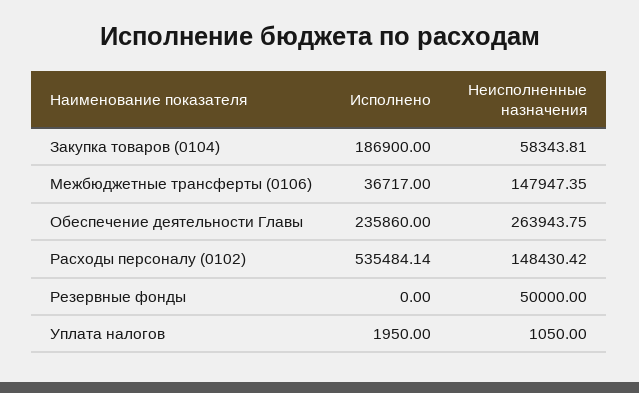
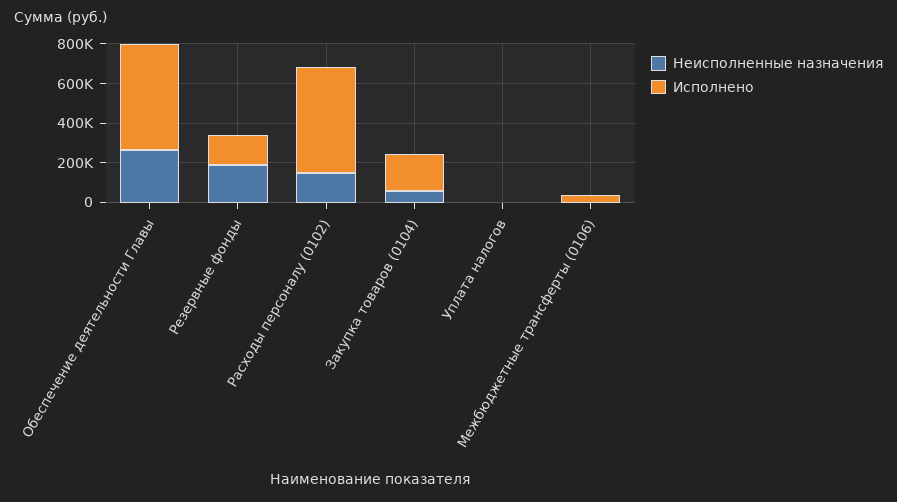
  {
    "Исполнено": {
      "Закупка товаров (0104)": 186900,
      "Межбюджетные трансферты (0106)": 36717,
-     "Обеспечение деятельности Главы": 235860,
+     "Обеспечение деятельности Главы": 550000,
      "Расходы персоналу (0102)": 535484.14,
-     "Резервные фонды": 0,
+     "Резервные фонды": 150000,
      "Уплата налогов": 1950
    },
    "Неисполненные назначения": {
      "Закупка товаров (0104)": 58343.81,
-     "Межбюджетные трансферты (0106)": 147947.35,
+     "Межбюджетные трансферты (0106)": 0,
      "Обеспечение деятельности Главы": 263943.75,
      "Расходы персоналу (0102)": 148430.42,
-     "Резервные фонды": 50000,
+     "Резервные фонды": 200000,
      "Уплата налогов": 1050
    }
  }

